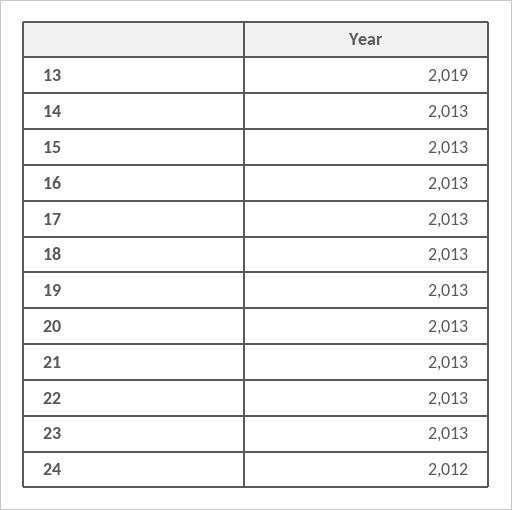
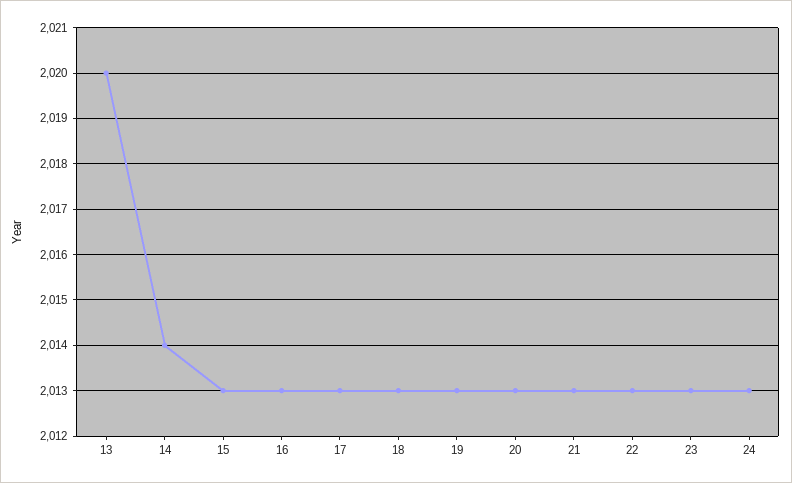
  {
-   "13": 2019,
+   "13": 2020,
-   "14": 2013,
+   "14": 2014,
    "15": 2013,
    "16": 2013,
    "17": 2013,
    "18": 2013,
    "19": 2013,
    "20": 2013,
    "21": 2013,
    "22": 2013,
    "23": 2013,
-   "24": 2012
+   "24": 2013
  }

